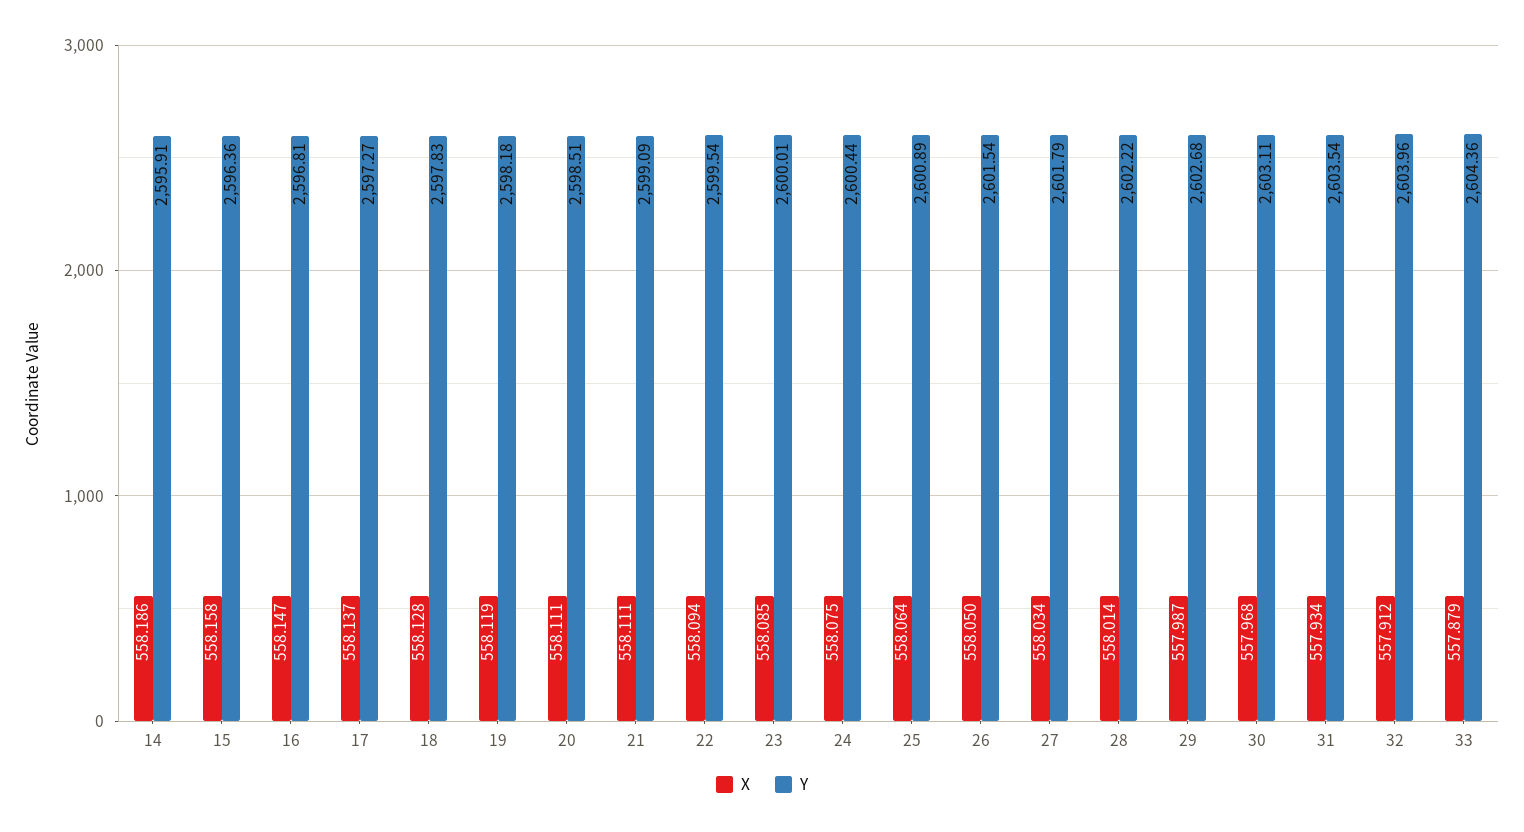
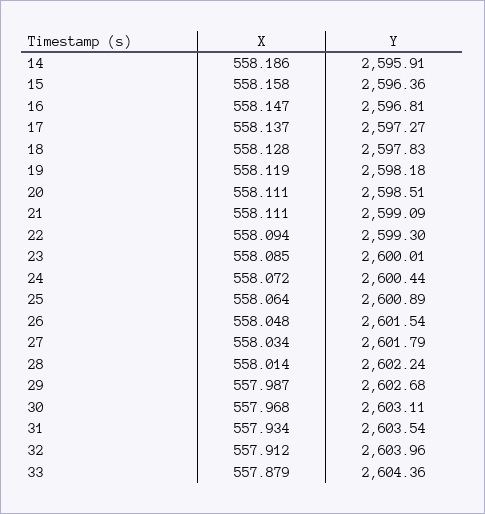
  {
    "X": {
      "14": 558.186,
      "15": 558.158,
      "16": 558.147,
      "17": 558.137,
      "18": 558.128,
      "19": 558.119,
      "20": 558.111,
      "21": 558.111,
      "22": 558.094,
      "23": 558.085,
-     "24": 558.075,
+     "24": 558.072,
      "25": 558.064,
-     "26": 558.05,
+     "26": 558.048,
      "27": 558.034,
      "28": 558.014,
      "29": 557.987,
      "30": 557.968,
      "31": 557.934,
      "32": 557.912,
      "33": 557.879
    },
    "Y": {
      "14": 2595.91,
      "15": 2596.36,
      "16": 2596.81,
      "17": 2597.27,
      "18": 2597.83,
      "19": 2598.18,
      "20": 2598.51,
      "21": 2599.09,
-     "22": 2599.54,
+     "22": 2599.3,
      "23": 2600.01,
      "24": 2600.44,
      "25": 2600.89,
      "26": 2601.54,
      "27": 2601.79,
-     "28": 2602.22,
+     "28": 2602.24,
      "29": 2602.68,
      "30": 2603.11,
      "31": 2603.54,
      "32": 2603.96,
      "33": 2604.36
    }
  }

